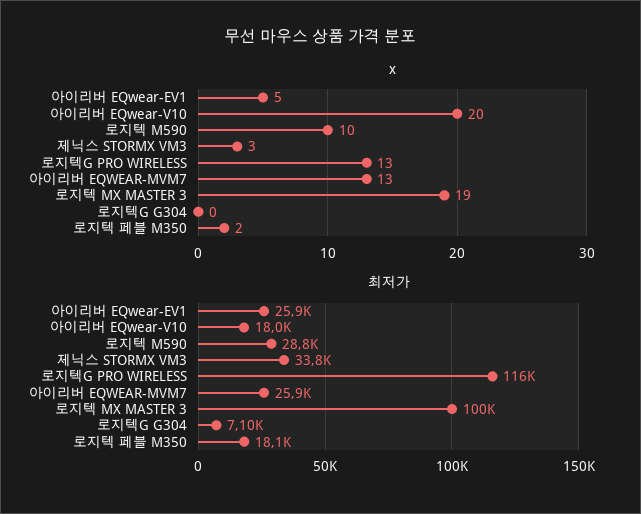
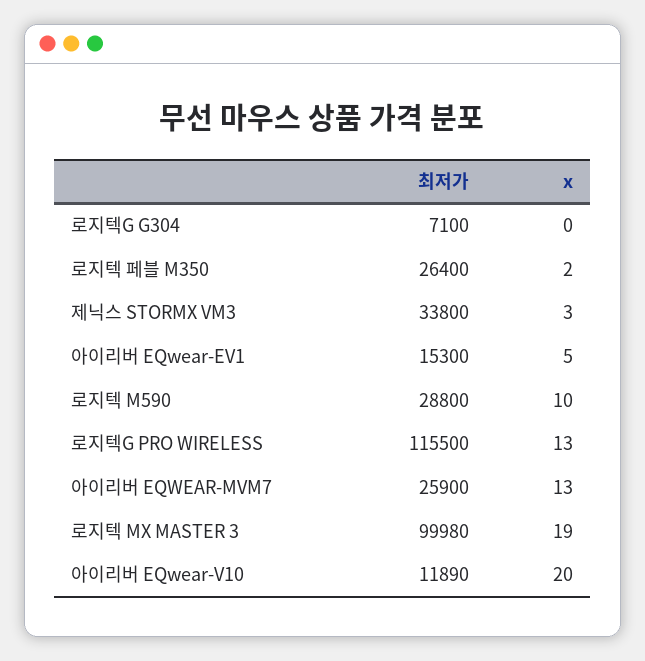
  {
    "x": {
      "아이리버 EQwear-EV1": 5,
      "아이리버 EQwear-V10": 20,
      "로지텍 M590": 10,
      "제닉스 STORMX VM3": 3,
      "로지텍G PRO WIRELESS": 13,
      "아이리버 EQWEAR-MVM7": 13,
      "로지텍 MX MASTER 3": 19,
      "로지텍G G304": 0,
      "로지텍 페블 M350": 2
    },
    "최저가": {
-     "아이리버 EQwear-EV1": 25900,
+     "아이리버 EQwear-EV1": 15300,
-     "아이리버 EQwear-V10": 18000,
+     "아이리버 EQwear-V10": 11890,
      "로지텍 M590": 28800,
      "제닉스 STORMX VM3": 33800,
      "로지텍G PRO WIRELESS": 115500,
      "아이리버 EQWEAR-MVM7": 25900,
      "로지텍 MX MASTER 3": 99980,
      "로지텍G G304": 7100,
-     "로지텍 페블 M350": 18100
+     "로지텍 페블 M350": 26400
    }
  }

